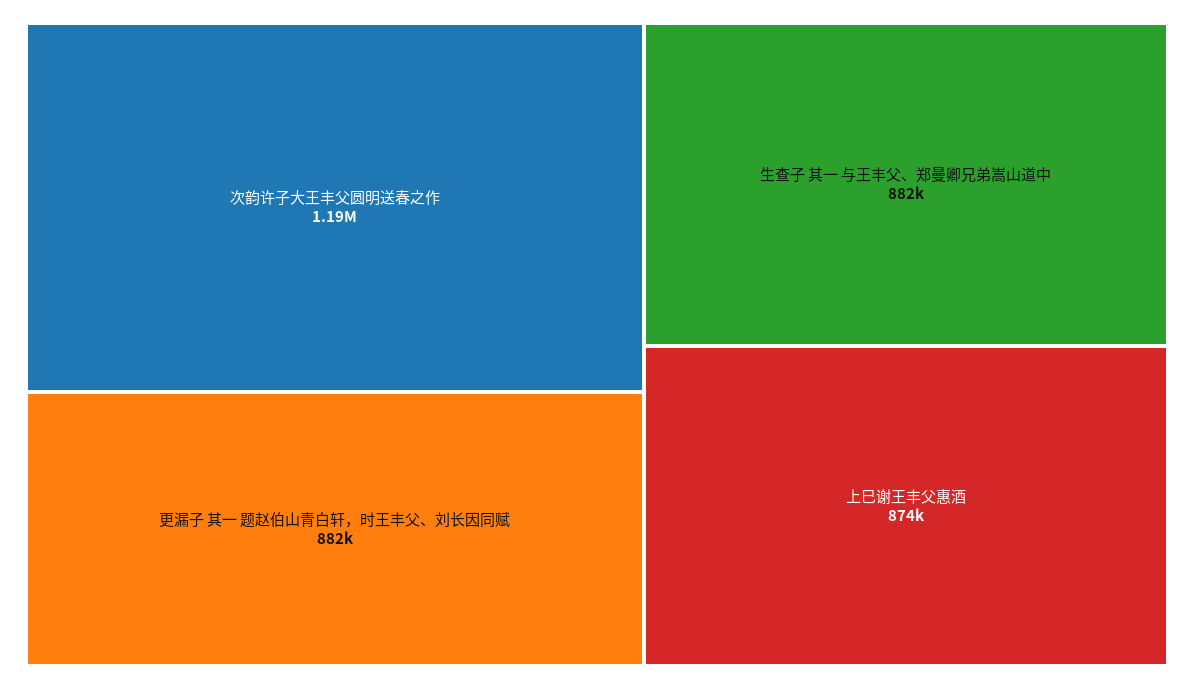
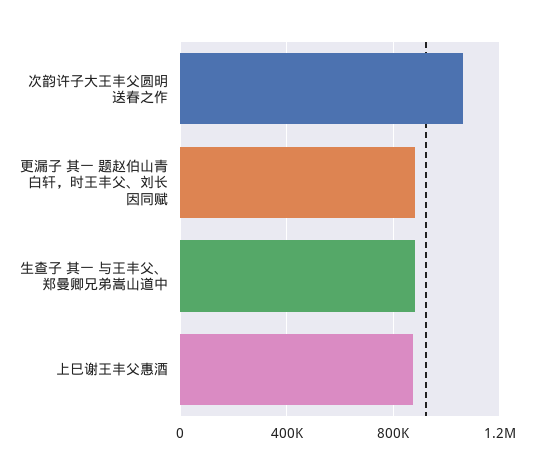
  {
-   "次韵许子大王丰父圆明送春之作": 1190000,
+   "次韵许子大王丰父圆明送春之作": 1050000,
    "更漏子 其一 题赵伯山青白轩，时王丰父、刘长因同赋": 882000,
    "生查子 其一 与王丰父、郑曼卿兄弟嵩山道中": 882000,
    "上巳谢王丰父惠酒": 874000
  }

